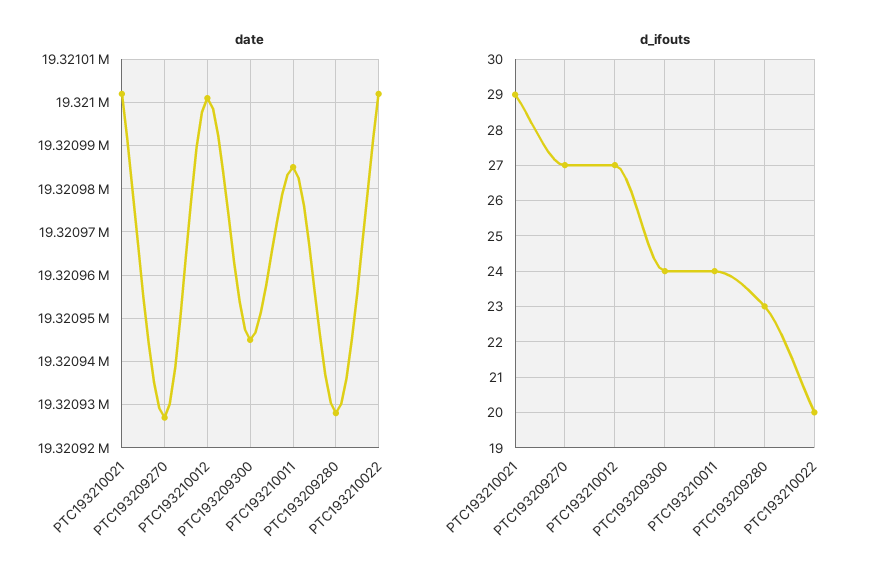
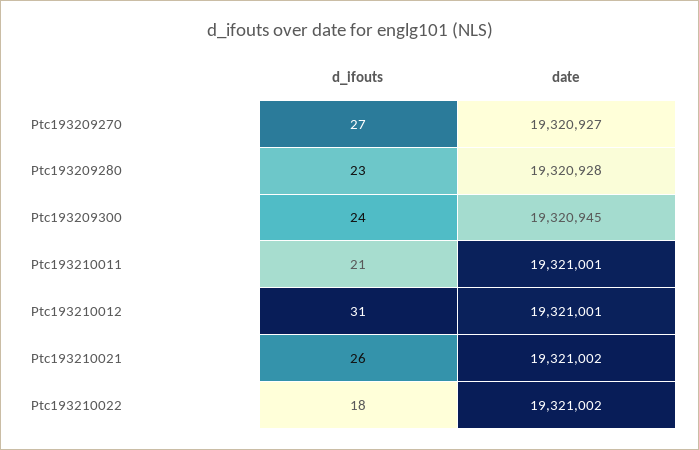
  {
    "date": {
      "PTC193210021": 19321002,
      "PTC193209270": 19320927,
      "PTC193210012": 19321001,
      "PTC193209300": 19320945,
-     "PTC193210011": 19320985,
+     "PTC193210011": 19321001,
      "PTC193209280": 19320928,
      "PTC193210022": 19321002
    },
    "d_ifouts": {
-     "PTC193210021": 29,
+     "PTC193210021": 26,
      "PTC193209270": 27,
-     "PTC193210012": 27,
+     "PTC193210012": 31,
      "PTC193209300": 24,
-     "PTC193210011": 24,
+     "PTC193210011": 21,
      "PTC193209280": 23,
-     "PTC193210022": 20
+     "PTC193210022": 18
    }
  }

